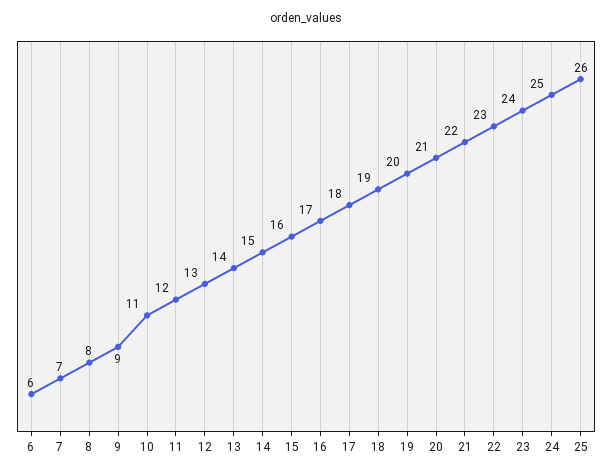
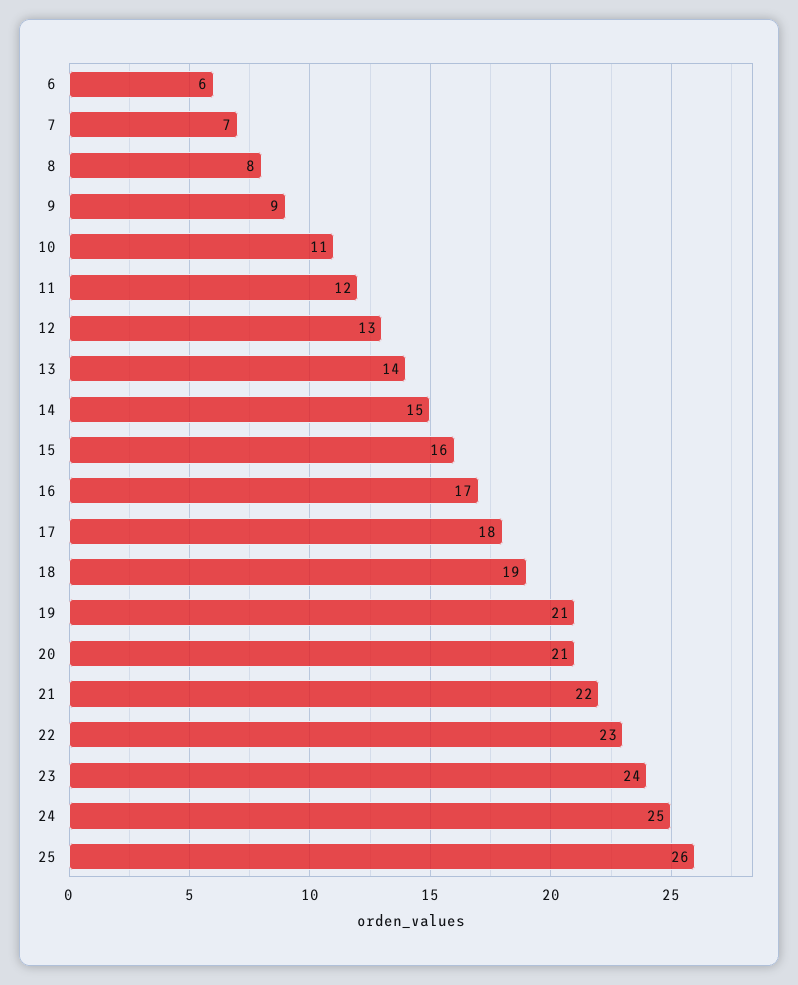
  {
    "6": 6,
    "7": 7,
    "8": 8,
    "9": 9,
    "10": 11,
    "11": 12,
    "12": 13,
    "13": 14,
    "14": 15,
    "15": 16,
    "16": 17,
    "17": 18,
    "18": 19,
-   "19": 20,
+   "19": 21,
    "20": 21,
    "21": 22,
    "22": 23,
    "23": 24,
    "24": 25,
    "25": 26
  }

